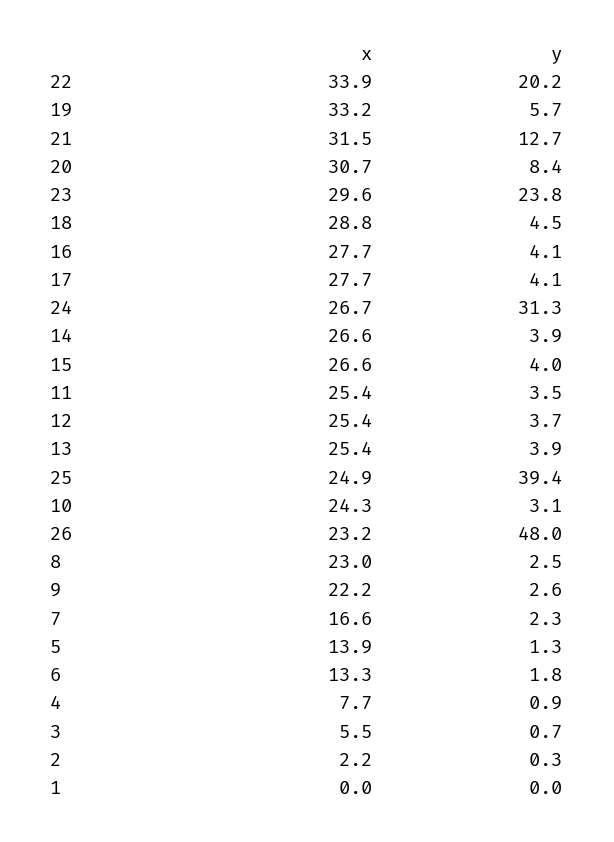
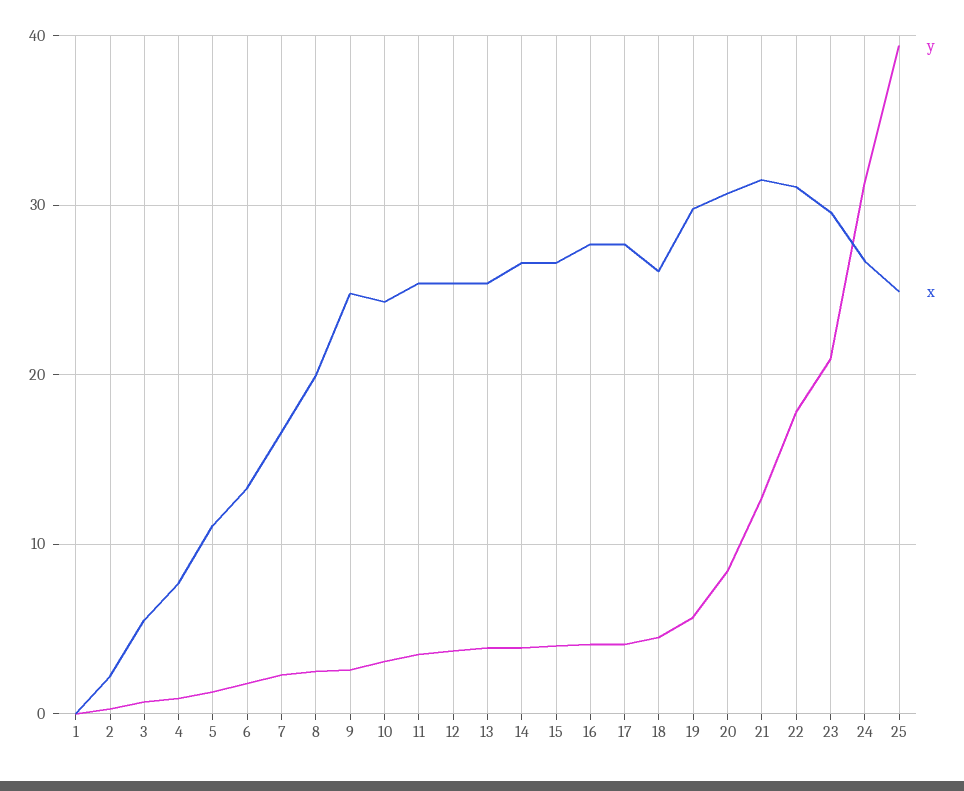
  {
    "x": {
-     "22": 33.9,
+     "22": 31,
-     "19": 33.2,
+     "19": 30,
      "21": 31.5,
      "20": 30.7,
      "23": 29.6,
-     "18": 28.8,
+     "18": 26,
      "16": 27.7,
      "17": 27.7,
      "24": 26.7,
      "14": 26.6,
      "15": 26.6,
      "11": 25.4,
      "12": 25.4,
      "13": 25.4,
      "25": 24.9,
      "10": 24.3,
-     "26": 23.2,
-     "8": 23,
+     "8": 20,
-     "9": 22.2,
+     "9": 25,
      "7": 16.6,
-     "5": 13.9,
+     "5": 11,
      "6": 13.3,
      "4": 7.7,
      "3": 5.5,
      "2": 2.2,
      "1": 0
    },
    "y": {
-     "22": 20.2,
+     "22": 18,
      "19": 5.7,
      "21": 12.7,
      "20": 8.4,
-     "23": 23.8,
+     "23": 21,
      "18": 4.5,
      "16": 4.1,
      "17": 4.1,
      "24": 31.3,
      "14": 3.9,
      "15": 4,
      "11": 3.5,
      "12": 3.7,
      "13": 3.9,
      "25": 39.4,
      "10": 3.1,
-     "26": 48,
      "8": 2.5,
      "9": 2.6,
      "7": 2.3,
      "5": 1.3,
      "6": 1.8,
      "4": 0.9,
      "3": 0.7,
      "2": 0.3,
      "1": 0
    }
  }

